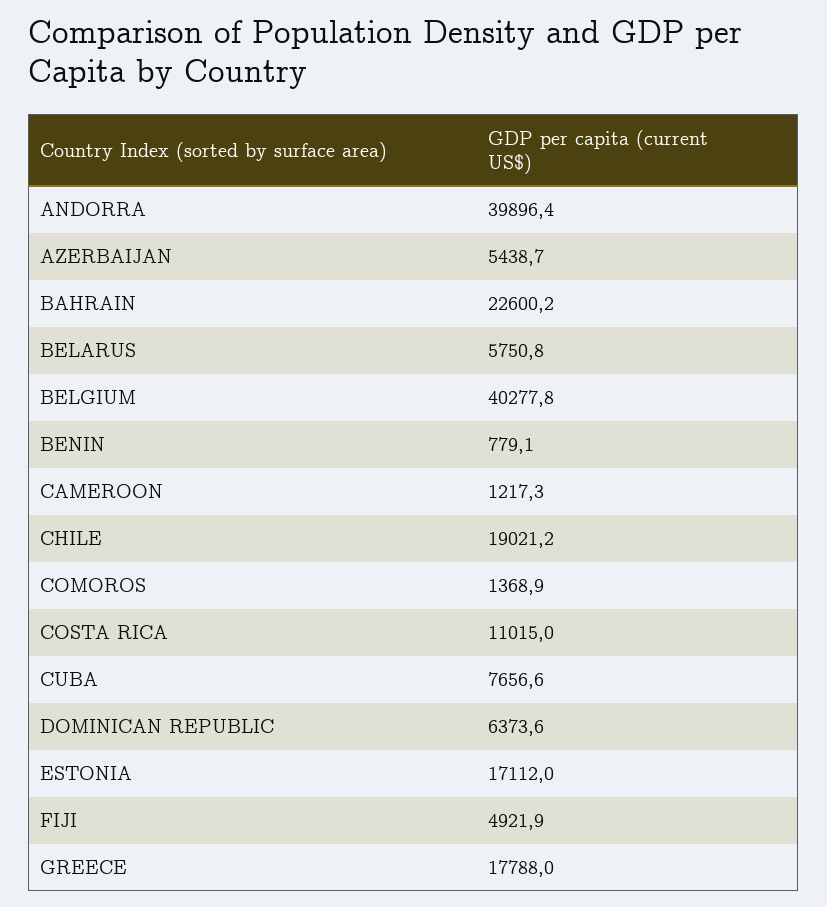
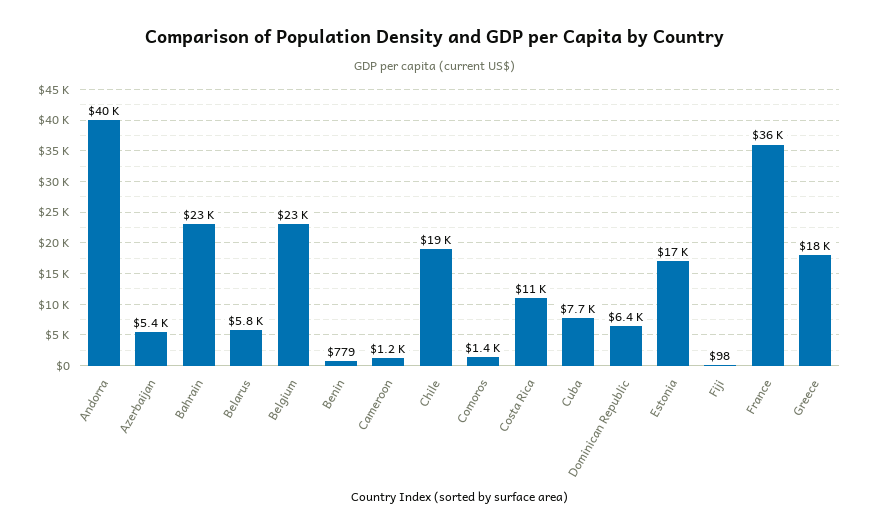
  {
    "ANDORRA": 39896.4,
    "AZERBAIJAN": 5438.7,
    "BAHRAIN": 22600.2,
    "BELARUS": 5750.8,
-   "BELGIUM": 40277.8,
+   "BELGIUM": 23000,
    "BENIN": 779.1,
    "CAMEROON": 1217.3,
    "CHILE": 19021.2,
    "COMOROS": 1368.9,
    "COSTA RICA": 11015,
    "CUBA": 7656.6,
    "DOMINICAN REPUBLIC": 6373.6,
    "ESTONIA": 17112,
-   "FIJI": 4921.9,
+   "FIJI": 98,
-   "GREECE": 17788
+   "GREECE": 17788,
+   "France": 36000
  }

